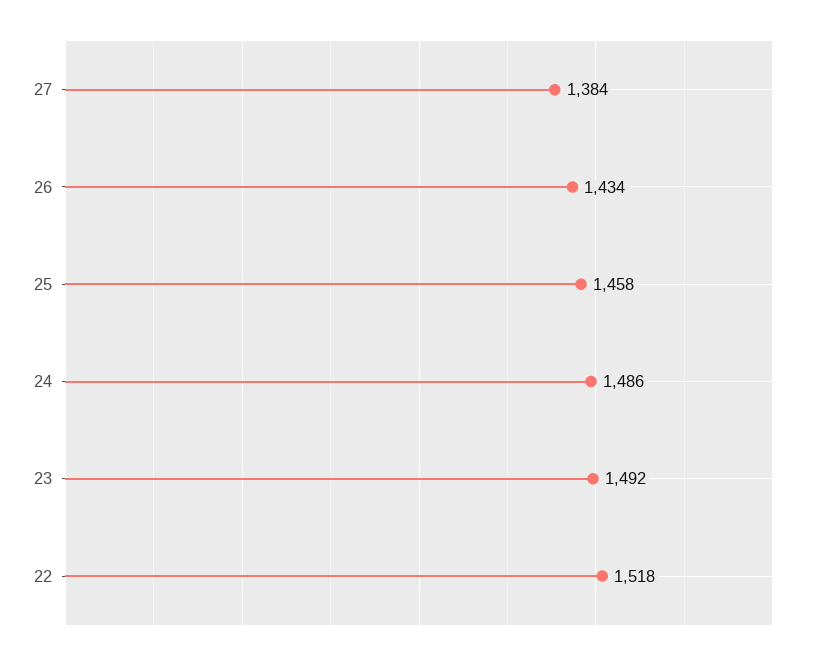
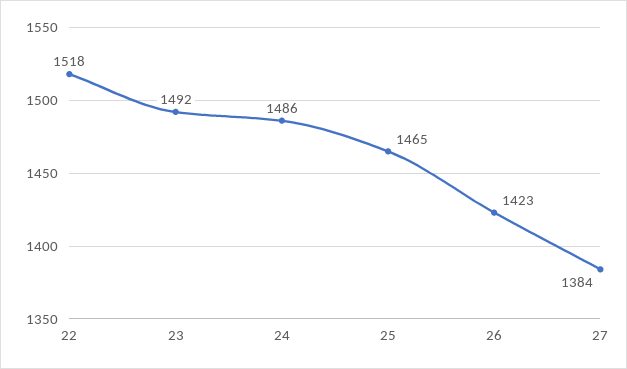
  {
    "27": 1384,
-   "26": 1434,
+   "26": 1423,
-   "25": 1458,
+   "25": 1465,
    "24": 1486,
    "23": 1492,
    "22": 1518
  }

